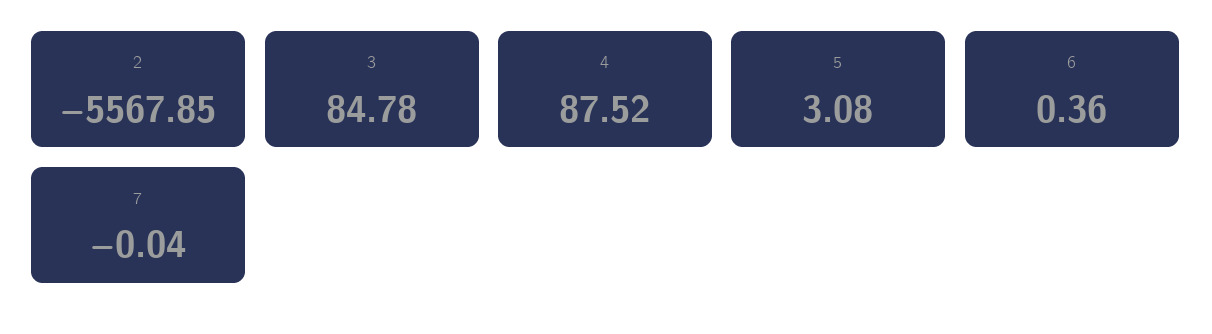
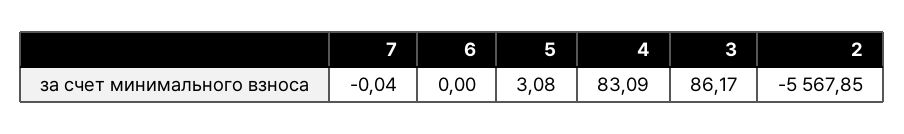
  {
    "2": -5567.85,
-   "3": 84.78,
+   "3": 86.17,
-   "4": 87.52,
+   "4": 83.09,
    "5": 3.08,
-   "6": 0.36,
+   "6": 0,
    "7": -0.04
  }

